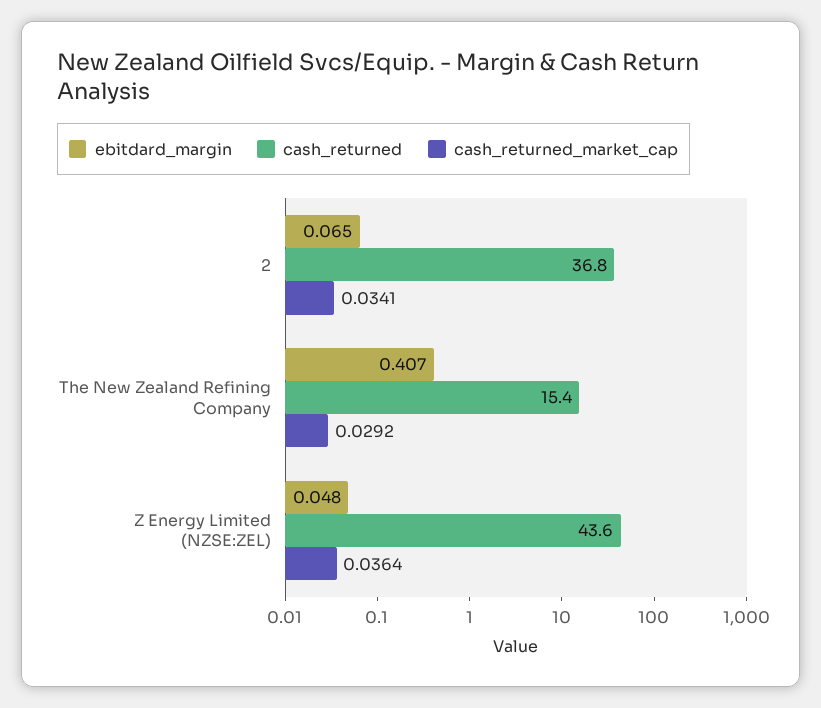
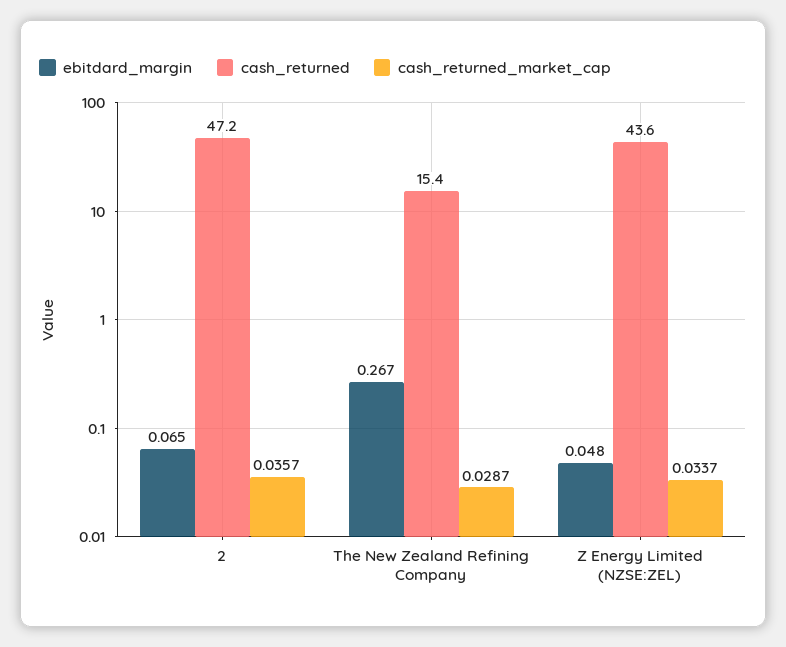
  {
    "ebitdard_margin": {
      "2": 0.065,
-     "The New Zealand Refining Company": 0.407,
+     "The New Zealand Refining Company": 0.267,
      "Z Energy Limited (NZSE:ZEL)": 0.048
    },
    "cash_returned": {
-     "2": 36.8,
+     "2": 47.2,
      "The New Zealand Refining Company": 15.4,
      "Z Energy Limited (NZSE:ZEL)": 43.6
    },
    "cash_returned_market_cap": {
-     "2": 0.0341,
+     "2": 0.0357,
-     "The New Zealand Refining Company": 0.0292,
+     "The New Zealand Refining Company": 0.0287,
-     "Z Energy Limited (NZSE:ZEL)": 0.0364
+     "Z Energy Limited (NZSE:ZEL)": 0.0337
    }
  }

